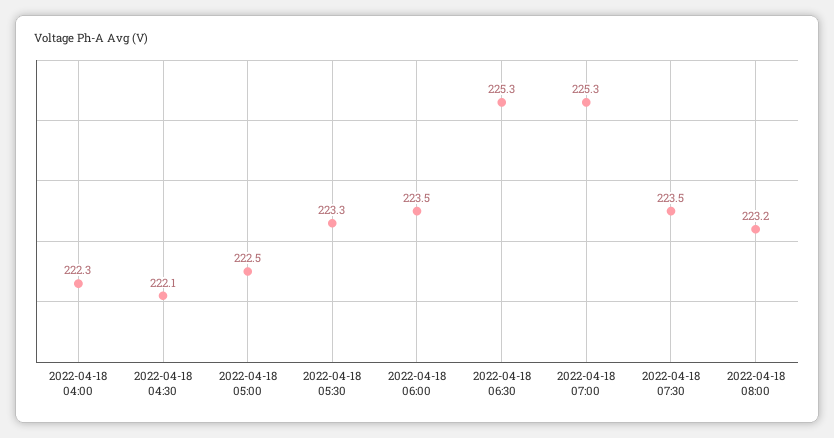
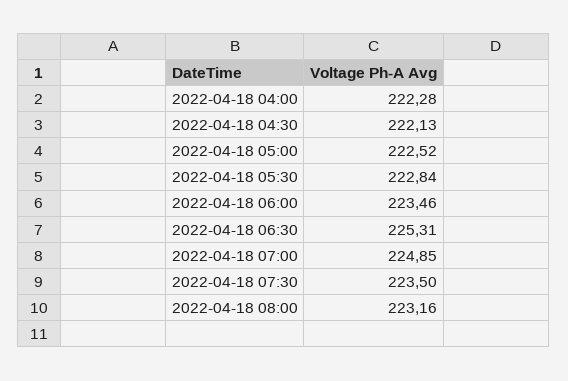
  {
    "2022-04-18 04:00": 222.28,
    "2022-04-18 04:30": 222.13,
    "2022-04-18 05:00": 222.52,
-   "2022-04-18 05:30": 223.3,
+   "2022-04-18 05:30": 222.84,
    "2022-04-18 06:00": 223.46,
    "2022-04-18 06:30": 225.31,
-   "2022-04-18 07:00": 225.3,
+   "2022-04-18 07:00": 224.85,
    "2022-04-18 07:30": 223.5,
    "2022-04-18 08:00": 223.16
  }

